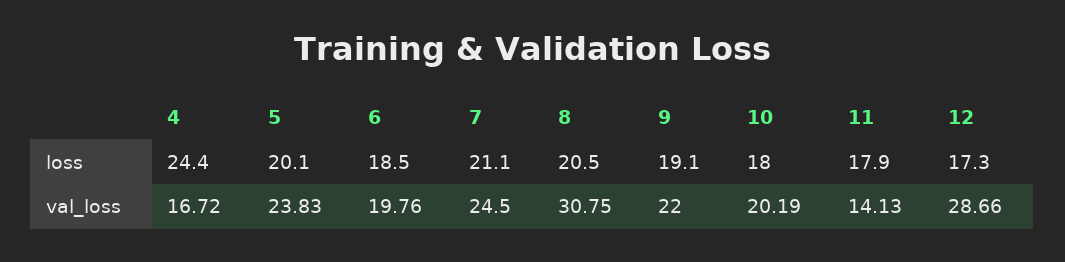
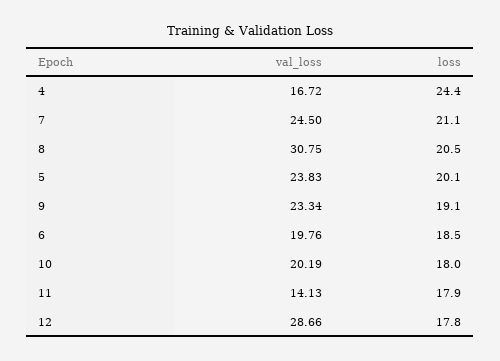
  {
    "4": {
      "loss": 24.4,
      "val_loss": 16.72
    },
    "5": {
      "loss": 20.1,
      "val_loss": 23.83
    },
    "6": {
      "loss": 18.5,
      "val_loss": 19.76
    },
    "7": {
      "loss": 21.1,
      "val_loss": 24.5
    },
    "8": {
      "loss": 20.5,
      "val_loss": 30.75
    },
    "9": {
      "loss": 19.1,
-     "val_loss": 22
+     "val_loss": 23.34
    },
    "10": {
      "loss": 18,
      "val_loss": 20.19
    },
    "11": {
      "loss": 17.9,
      "val_loss": 14.13
    },
    "12": {
-     "loss": 17.3,
+     "loss": 17.8,
      "val_loss": 28.66
    }
  }

